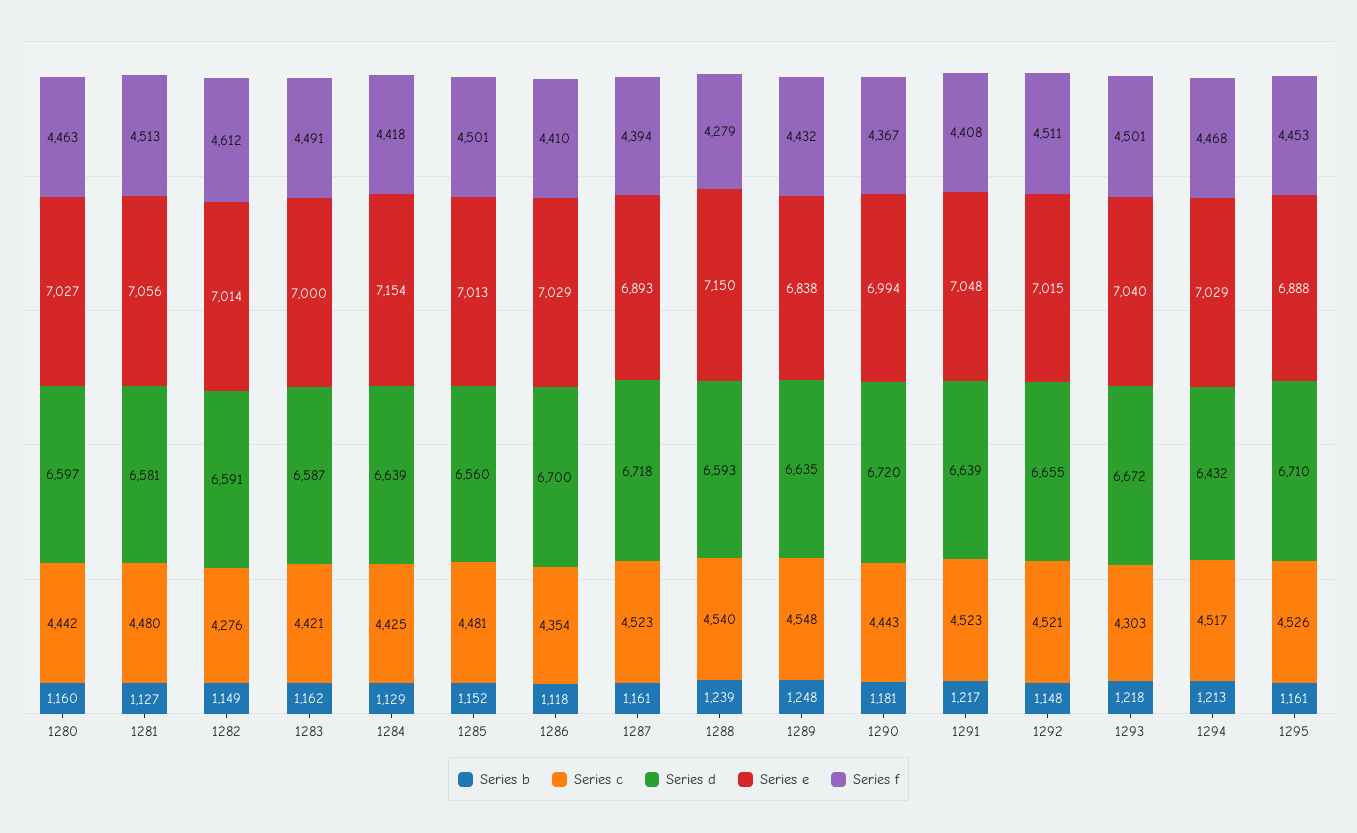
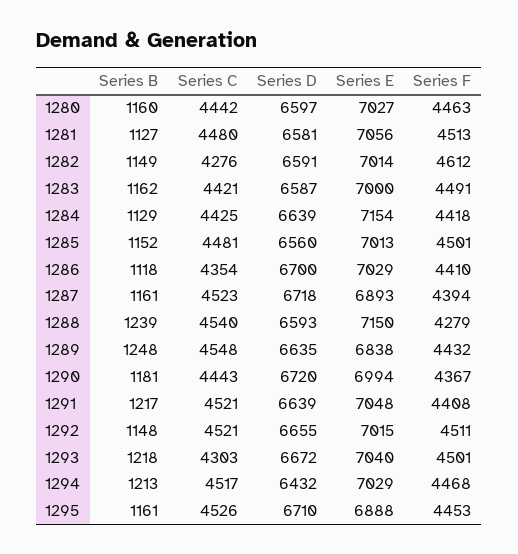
  {
    "Series b": {
      "1280": 1160,
      "1281": 1127,
      "1282": 1149,
      "1283": 1162,
      "1284": 1129,
      "1285": 1152,
      "1286": 1118,
      "1287": 1161,
      "1288": 1239,
      "1289": 1248,
      "1290": 1181,
      "1291": 1217,
      "1292": 1148,
      "1293": 1218,
      "1294": 1213,
      "1295": 1161
    },
    "Series c": {
      "1280": 4442,
      "1281": 4480,
      "1282": 4276,
      "1283": 4421,
      "1284": 4425,
      "1285": 4481,
      "1286": 4354,
      "1287": 4523,
      "1288": 4540,
      "1289": 4548,
      "1290": 4443,
-     "1291": 4523,
+     "1291": 4521,
      "1292": 4521,
      "1293": 4303,
      "1294": 4517,
      "1295": 4526
    },
    "Series d": {
      "1280": 6597,
      "1281": 6581,
      "1282": 6591,
      "1283": 6587,
      "1284": 6639,
      "1285": 6560,
      "1286": 6700,
      "1287": 6718,
      "1288": 6593,
      "1289": 6635,
      "1290": 6720,
      "1291": 6639,
      "1292": 6655,
      "1293": 6672,
      "1294": 6432,
      "1295": 6710
    },
    "Series e": {
      "1280": 7027,
      "1281": 7056,
      "1282": 7014,
      "1283": 7000,
      "1284": 7154,
      "1285": 7013,
      "1286": 7029,
      "1287": 6893,
      "1288": 7150,
      "1289": 6838,
      "1290": 6994,
      "1291": 7048,
      "1292": 7015,
      "1293": 7040,
      "1294": 7029,
      "1295": 6888
    },
    "Series f": {
      "1280": 4463,
      "1281": 4513,
      "1282": 4612,
      "1283": 4491,
      "1284": 4418,
      "1285": 4501,
      "1286": 4410,
      "1287": 4394,
      "1288": 4279,
      "1289": 4432,
      "1290": 4367,
      "1291": 4408,
      "1292": 4511,
      "1293": 4501,
      "1294": 4468,
      "1295": 4453
    }
  }

